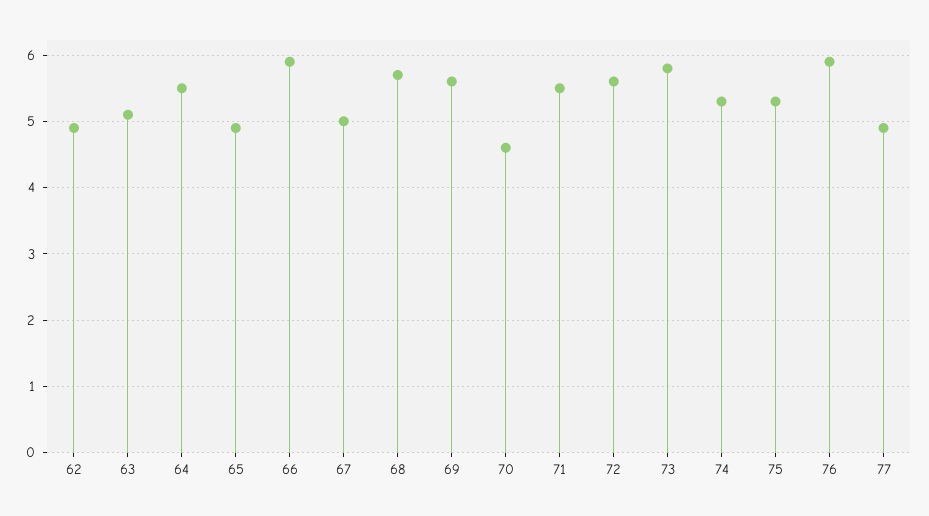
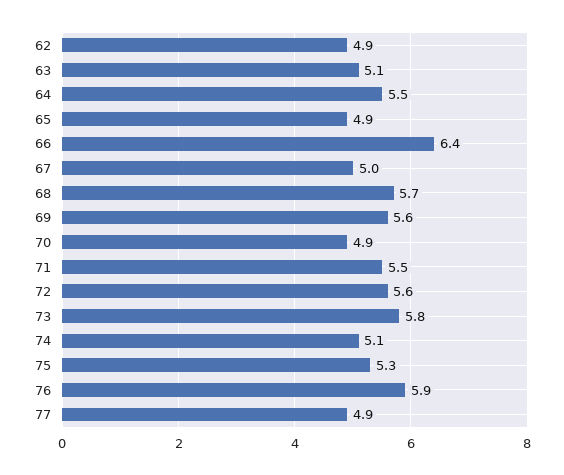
  {
    "62": 4.9,
    "63": 5.1,
    "64": 5.5,
    "65": 4.9,
-   "66": 5.9,
+   "66": 6.4,
    "67": 5,
    "68": 5.7,
    "69": 5.6,
-   "70": 4.6,
+   "70": 4.9,
    "71": 5.5,
    "72": 5.6,
    "73": 5.8,
-   "74": 5.3,
+   "74": 5.1,
    "75": 5.3,
    "76": 5.9,
    "77": 4.9
  }

